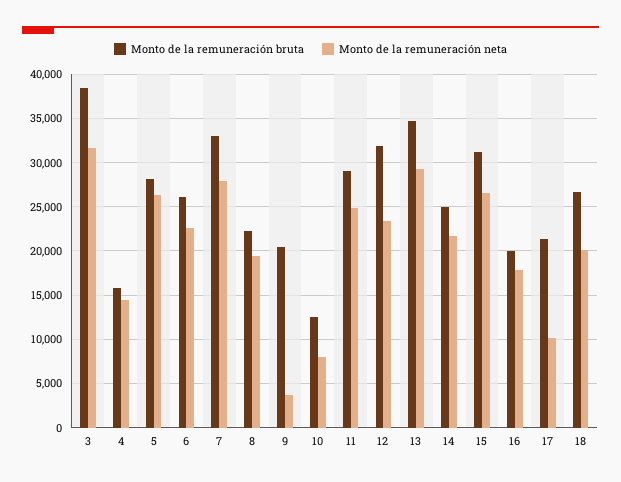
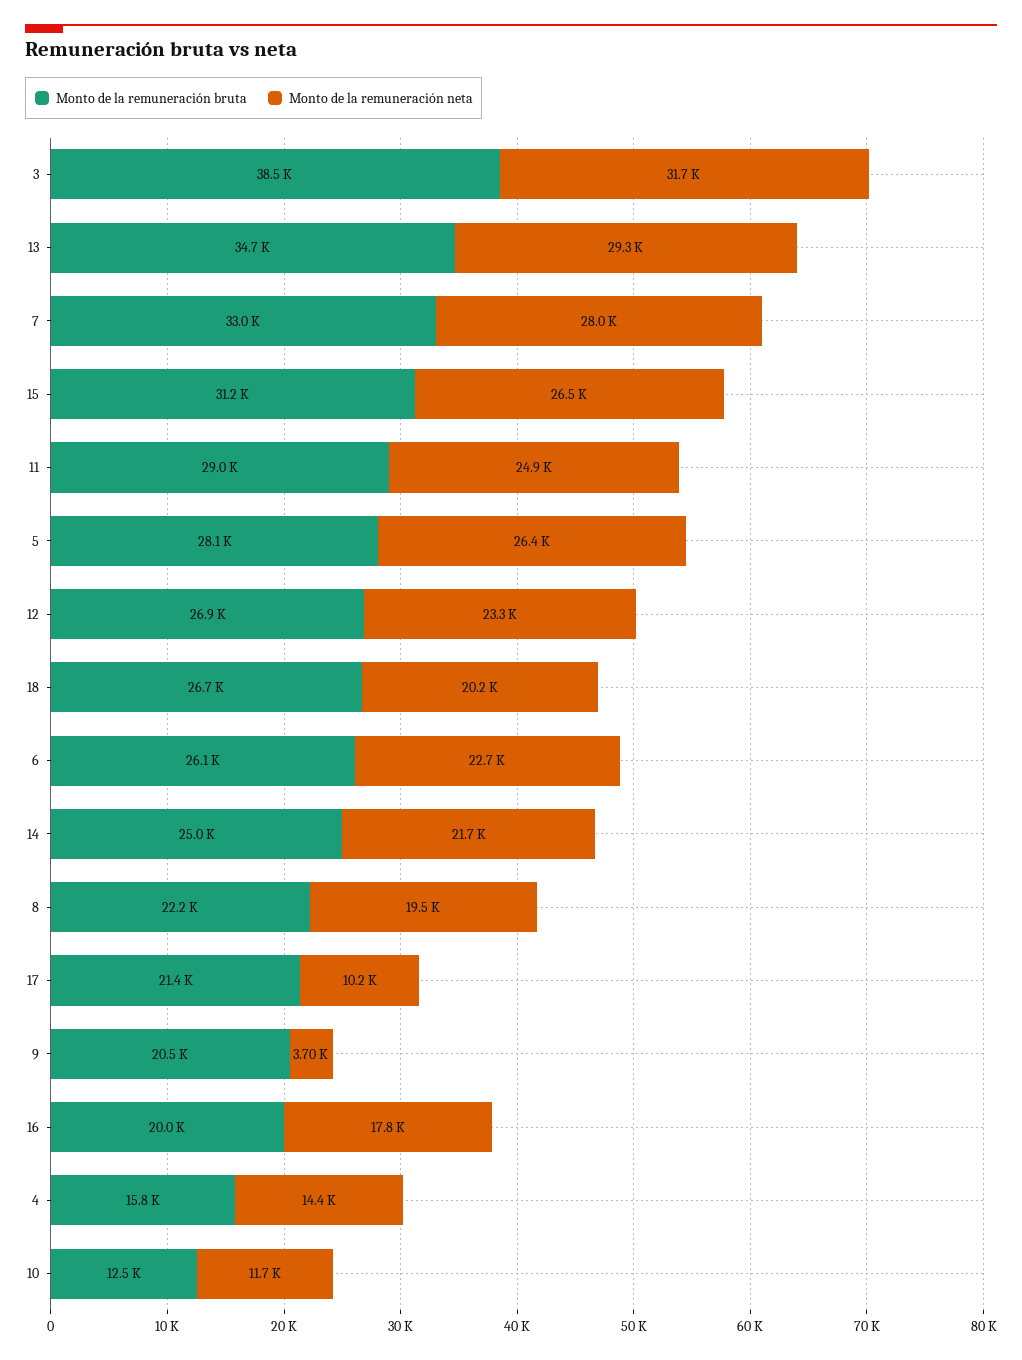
  {
    "Monto de la remuneración bruta": {
      "3": 38500,
      "4": 15800,
      "5": 28100,
      "6": 26100,
      "7": 33000,
      "8": 22200,
      "9": 20500,
      "10": 12500,
      "11": 29000,
-     "12": 32000,
+     "12": 26900,
      "13": 34700,
      "14": 25000,
      "15": 31200,
      "16": 20000,
      "17": 21400,
      "18": 26700
    },
    "Monto de la remuneración neta": {
      "3": 31700,
      "4": 14400,
      "5": 26400,
      "6": 22700,
      "7": 28000,
      "8": 19500,
      "9": 3700,
-     "10": 8000,
+     "10": 11700,
      "11": 24900,
      "12": 23300,
      "13": 29300,
      "14": 21700,
      "15": 26500,
      "16": 17800,
      "17": 10200,
      "18": 20200
    }
  }

